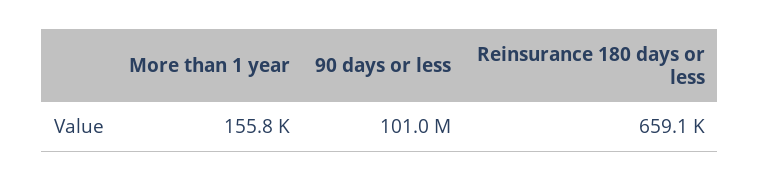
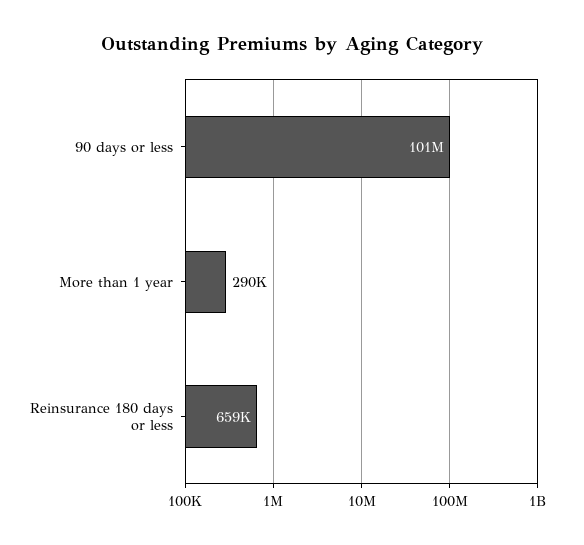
  {
-   "More than 1 year": 155800,
+   "More than 1 year": 290000,
    "90 days or less": 101000000,
    "Reinsurance 180 days or less": 659100
  }

